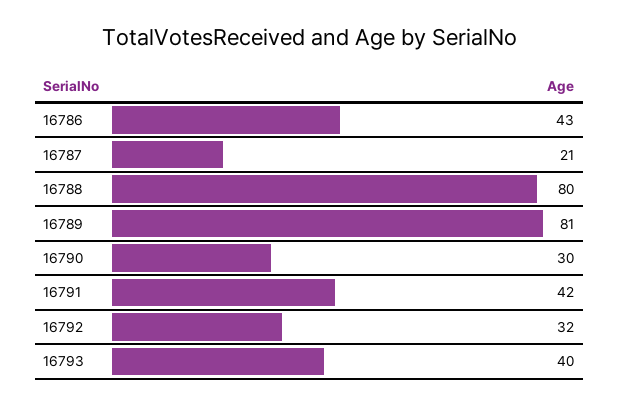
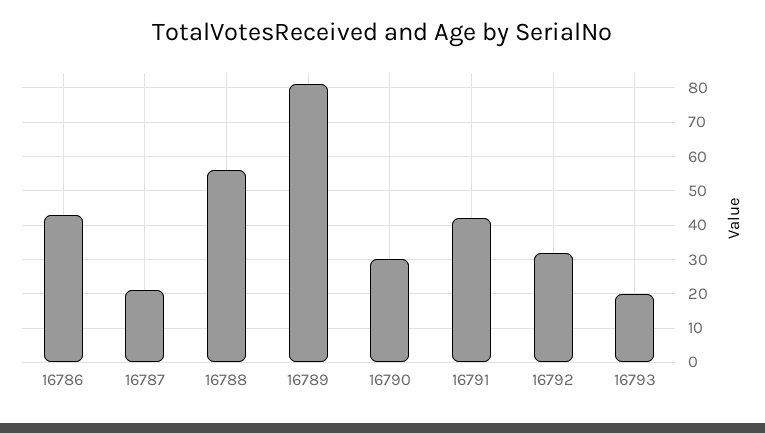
  {
    "16786": 43,
    "16787": 21,
-   "16788": 80,
+   "16788": 55,
    "16789": 81,
    "16790": 30,
    "16791": 42,
    "16792": 32,
-   "16793": 40
+   "16793": 20
  }

